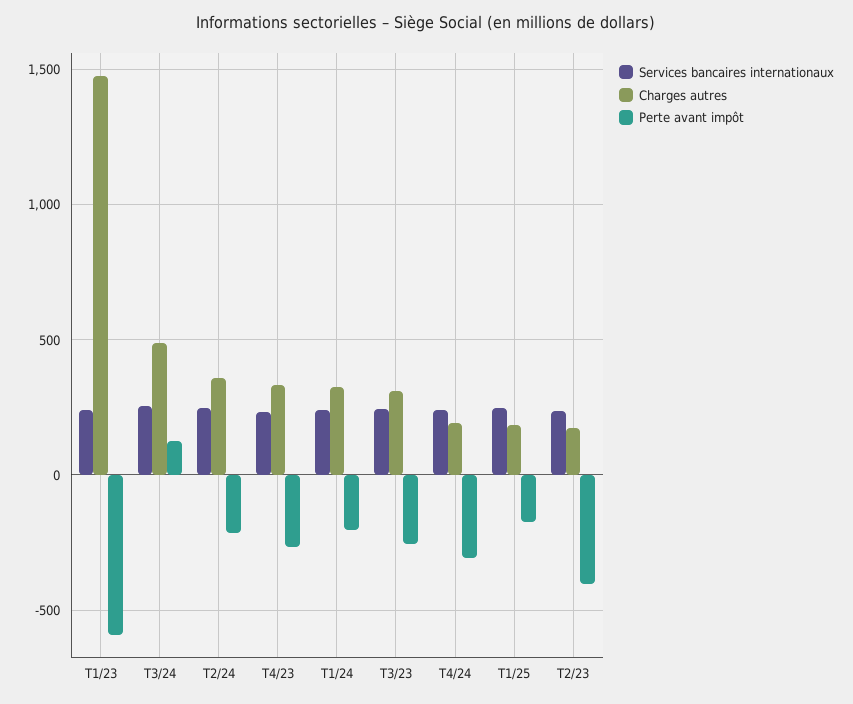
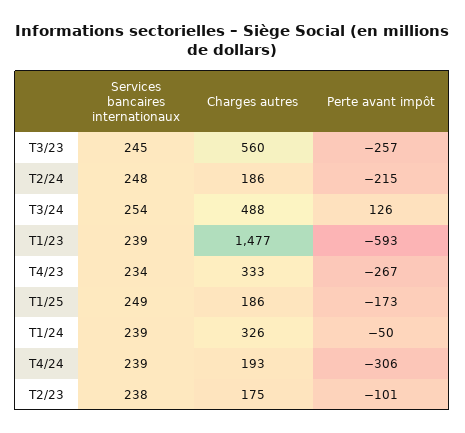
  {
    "Services bancaires internationaux": {
      "T1/23": 239,
      "T3/24": 254,
      "T2/24": 248,
      "T4/23": 234,
      "T1/24": 239,
      "T3/23": 245,
      "T4/24": 239,
      "T1/25": 249,
      "T2/23": 238
    },
    "Charges autres": {
      "T1/23": 1477,
      "T3/24": 488,
-     "T2/24": 350,
+     "T2/24": 186,
      "T4/23": 333,
      "T1/24": 326,
-     "T3/23": 300,
+     "T3/23": 560,
      "T4/24": 193,
      "T1/25": 186,
      "T2/23": 175
    },
    "Perte avant impôt": {
      "T1/23": -593,
      "T3/24": 126,
      "T2/24": -215,
      "T4/23": -267,
-     "T1/24": -200,
+     "T1/24": -50,
      "T3/23": -257,
      "T4/24": -306,
      "T1/25": -173,
-     "T2/23": -400
+     "T2/23": -101
    }
  }

